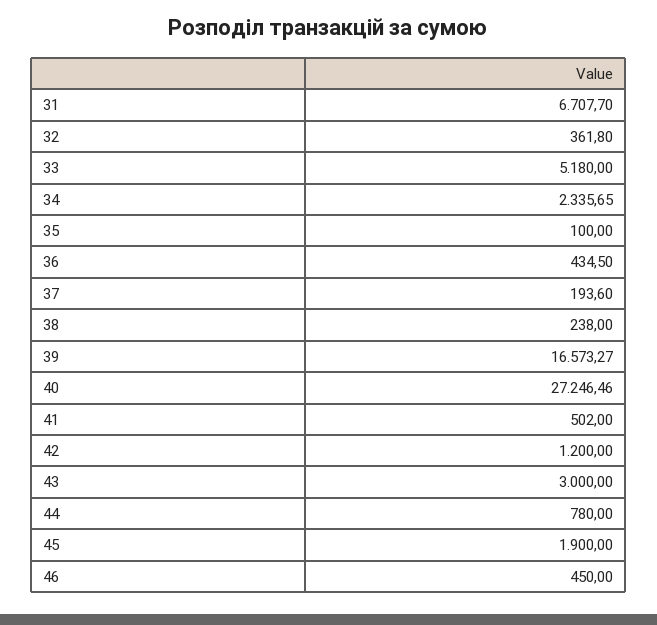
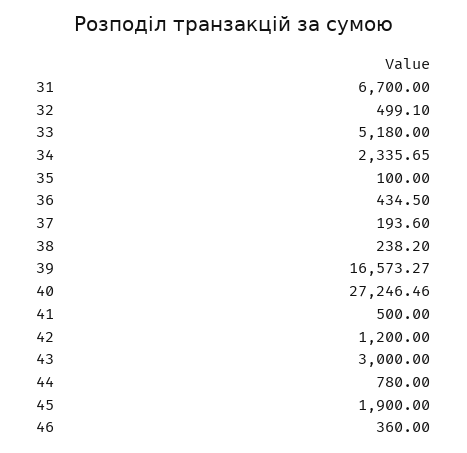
  {
-   "31": 6707.7,
+   "31": 6700,
-   "32": 361.8,
+   "32": 499.1,
    "33": 5180,
    "34": 2335.65,
    "35": 100,
    "36": 434.5,
    "37": 193.6,
-   "38": 238,
+   "38": 238.2,
    "39": 16573.27,
    "40": 27246.46,
-   "41": 502,
+   "41": 500,
    "42": 1200,
    "43": 3000,
    "44": 780,
    "45": 1900,
-   "46": 450
+   "46": 360
  }

